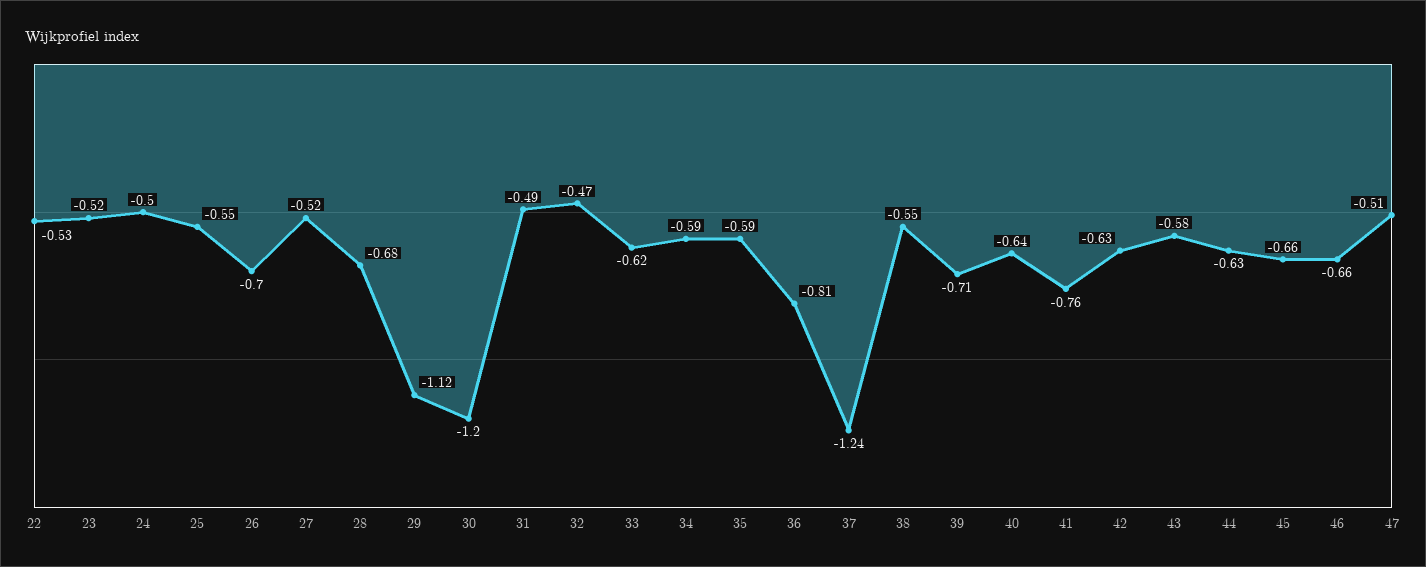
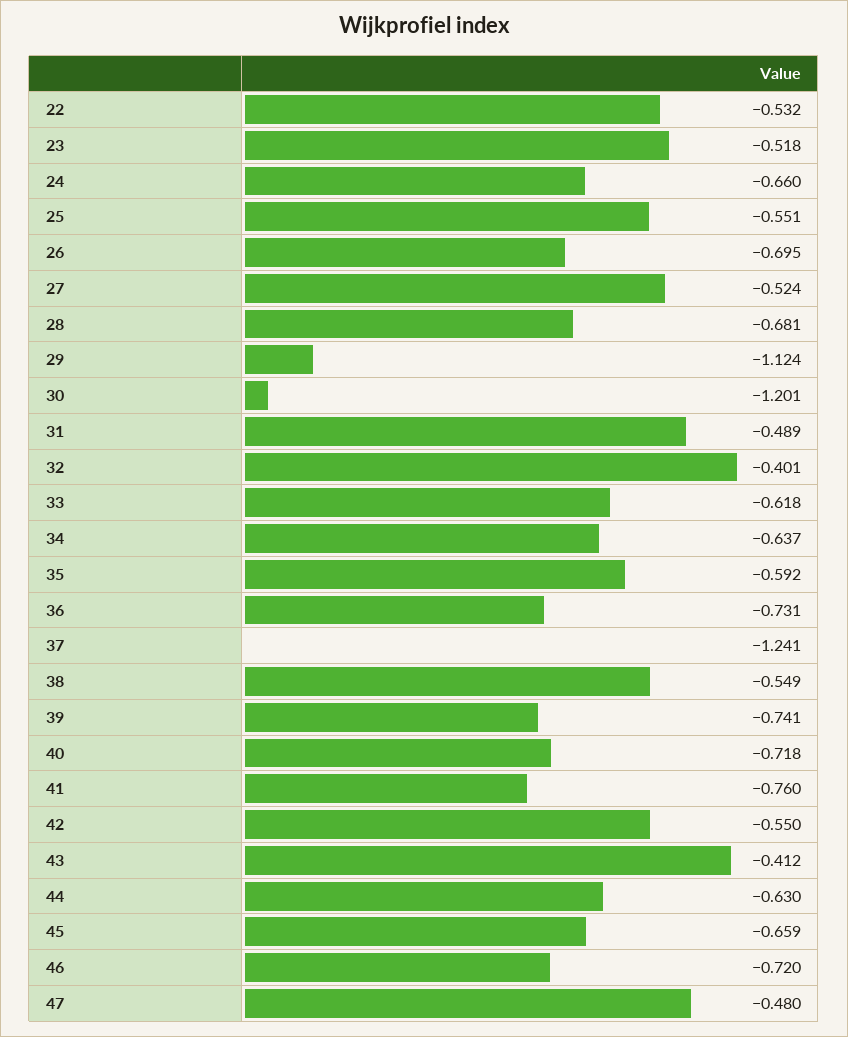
  {
    "22": -0.532,
    "23": -0.518,
-   "24": -0.5,
+   "24": -0.66,
    "25": -0.551,
    "26": -0.695,
    "27": -0.524,
    "28": -0.681,
    "29": -1.124,
    "30": -1.201,
    "31": -0.489,
-   "32": -0.47,
+   "32": -0.401,
    "33": -0.618,
-   "34": -0.59,
+   "34": -0.637,
    "35": -0.592,
-   "36": -0.81,
+   "36": -0.731,
    "37": -1.241,
    "38": -0.549,
-   "39": -0.71,
+   "39": -0.741,
-   "40": -0.64,
+   "40": -0.718,
    "41": -0.76,
-   "42": -0.63,
+   "42": -0.55,
-   "43": -0.58,
+   "43": -0.412,
    "44": -0.63,
    "45": -0.659,
-   "46": -0.66,
+   "46": -0.72,
-   "47": -0.51
+   "47": -0.48
  }

